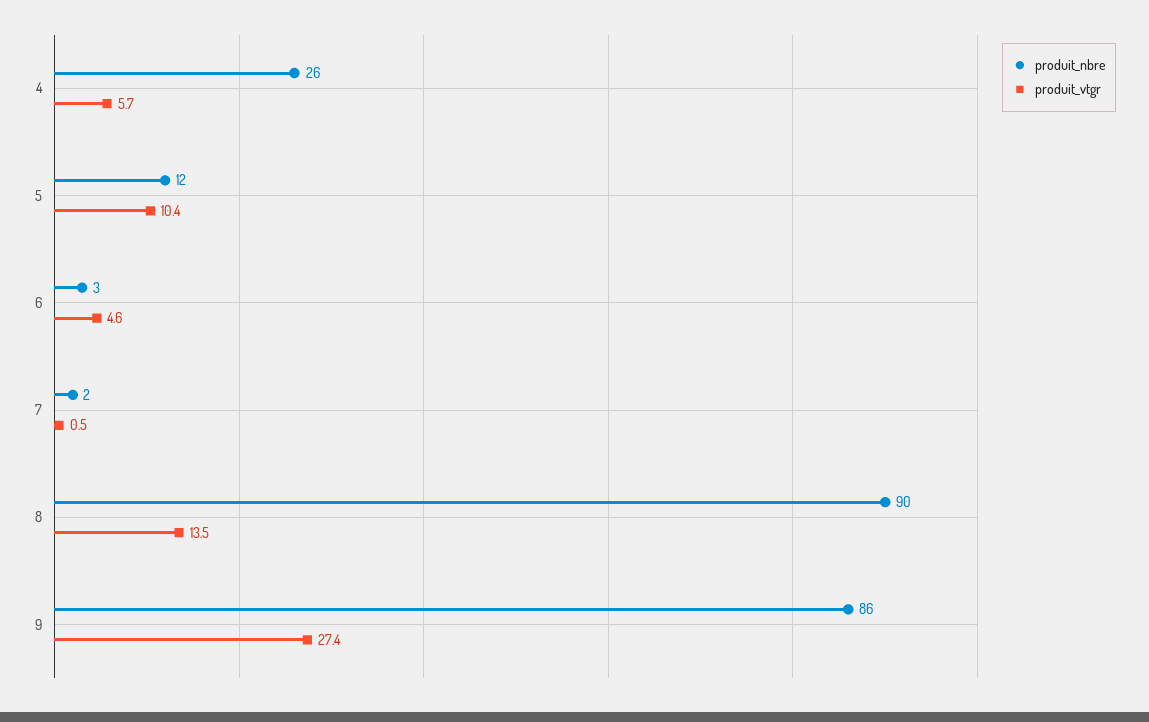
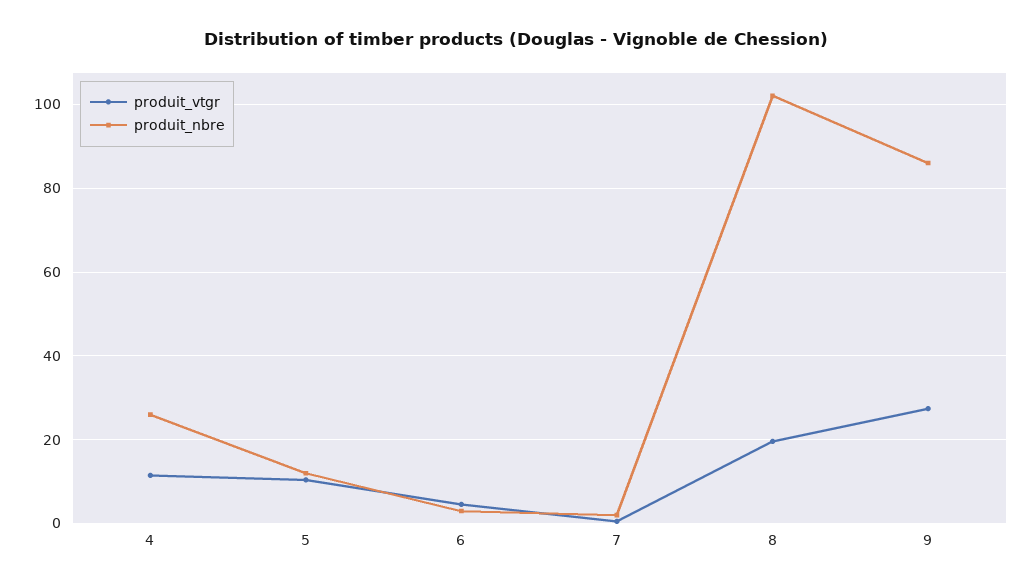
  {
    "produit_nbre": {
      "4": 26,
      "5": 12,
      "6": 3,
      "7": 2,
-     "8": 90,
+     "8": 102,
      "9": 86
    },
    "produit_vtgr": {
-     "4": 5.7,
+     "4": 12,
      "5": 10.4,
      "6": 4.6,
      "7": 0.5,
-     "8": 13.5,
+     "8": 20,
      "9": 27.4
    }
  }

